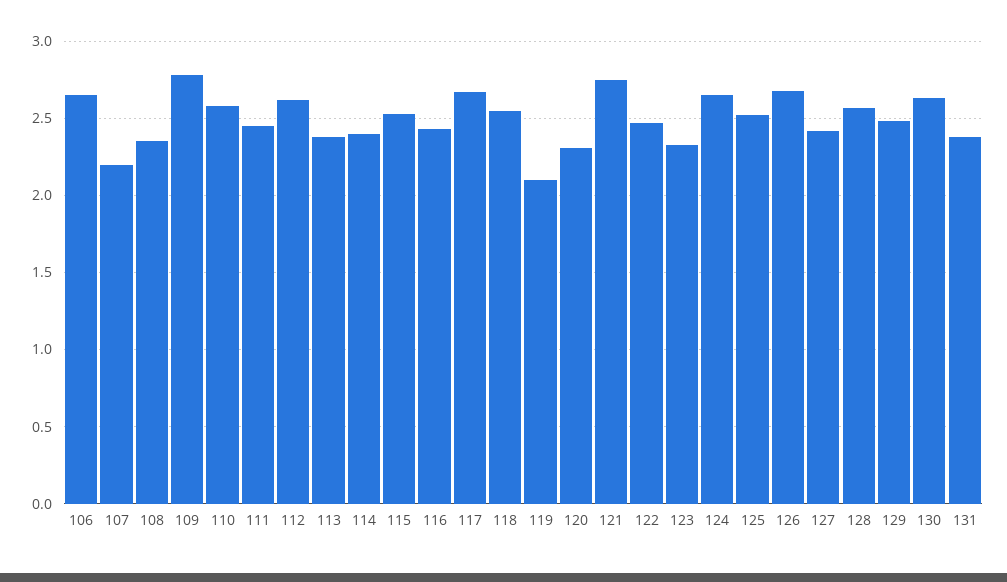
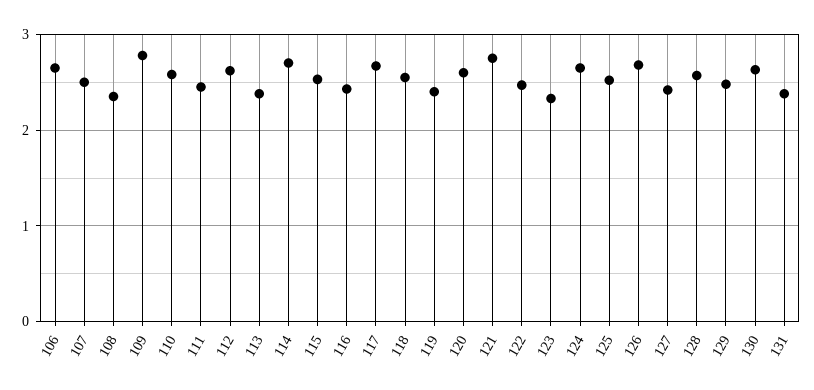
  {
    "106": 2.65,
-   "107": 2.2,
+   "107": 2.5,
    "108": 2.35,
    "109": 2.8,
    "110": 2.6,
    "111": 2.45,
    "112": 2.6,
    "113": 2.4,
-   "114": 2.4,
+   "114": 2.7,
    "115": 2.55,
    "116": 2.45,
    "117": 2.65,
    "118": 2.55,
-   "119": 2.1,
+   "119": 2.4,
-   "120": 2.3,
+   "120": 2.6,
    "121": 2.75,
    "122": 2.45,
    "123": 2.35,
    "124": 2.65,
    "125": 2.5,
    "126": 2.7,
    "127": 2.4,
    "128": 2.55,
    "129": 2.5,
    "130": 2.65,
    "131": 2.4
  }

